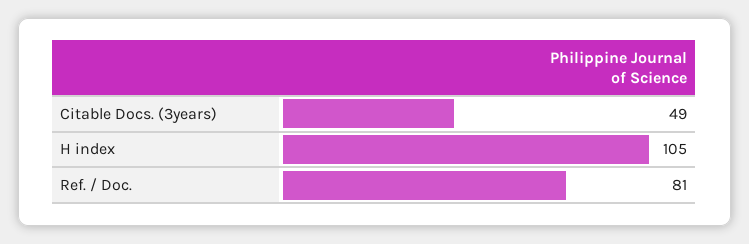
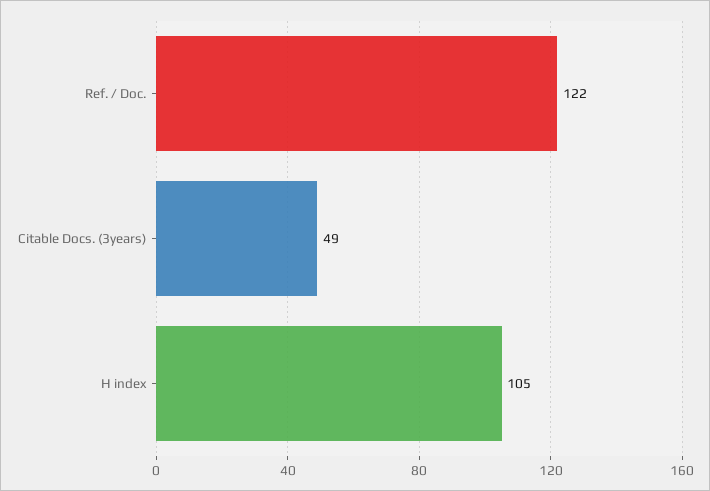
  {
    "Citable Docs. (3years)": 49,
    "H index": 105,
-   "Ref. / Doc.": 81
+   "Ref. / Doc.": 122
  }

